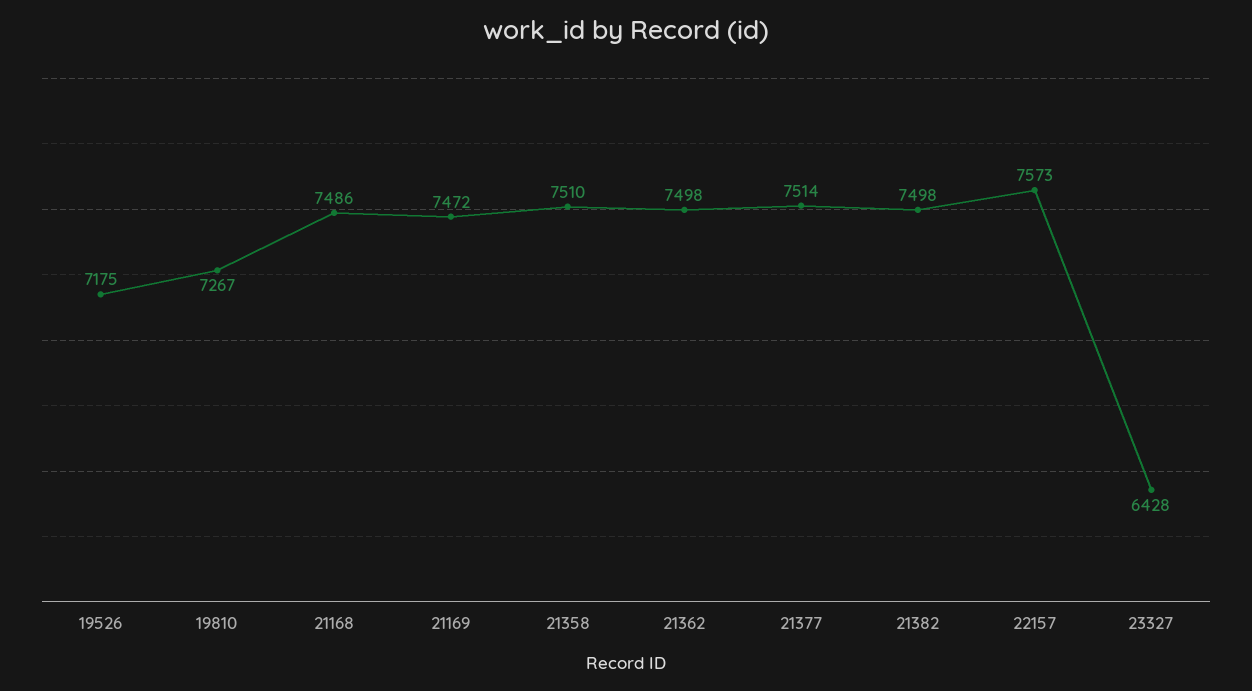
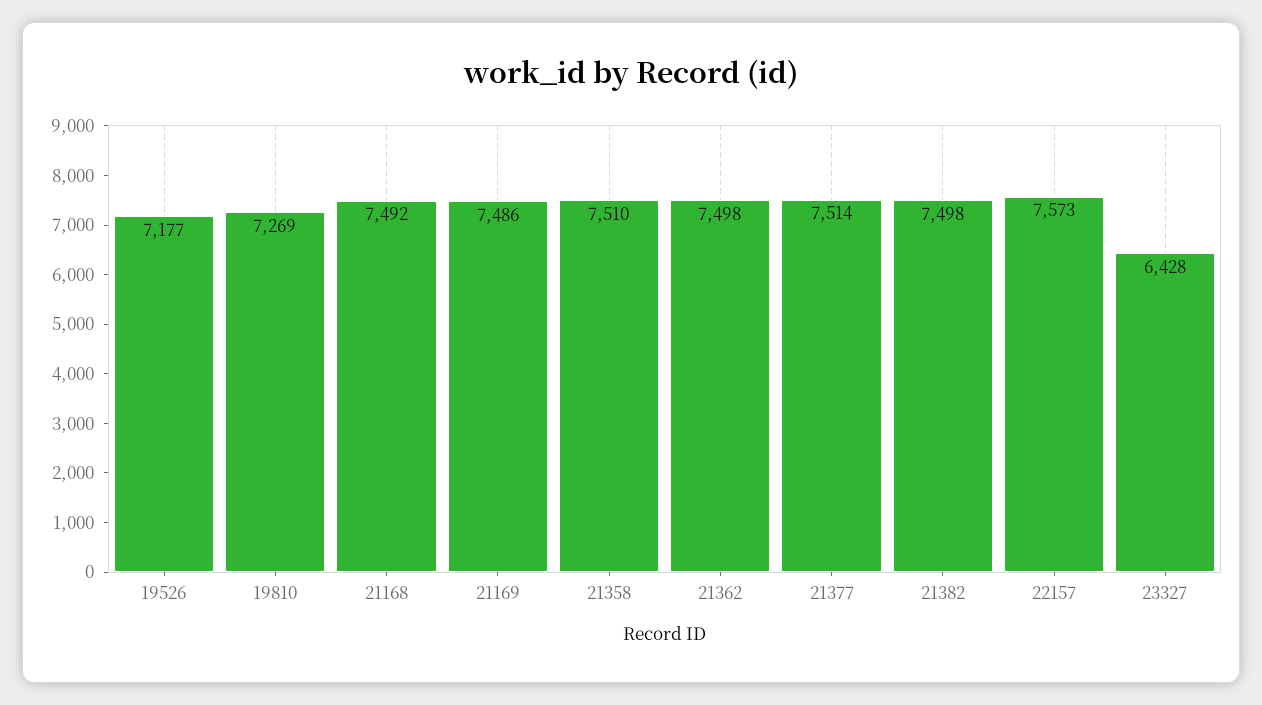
  {
-   "19526": 7175,
+   "19526": 7177,
-   "19810": 7267,
+   "19810": 7269,
-   "21168": 7486,
+   "21168": 7492,
-   "21169": 7472,
+   "21169": 7486,
    "21358": 7510,
    "21362": 7498,
    "21377": 7514,
    "21382": 7498,
    "22157": 7573,
    "23327": 6428
  }

